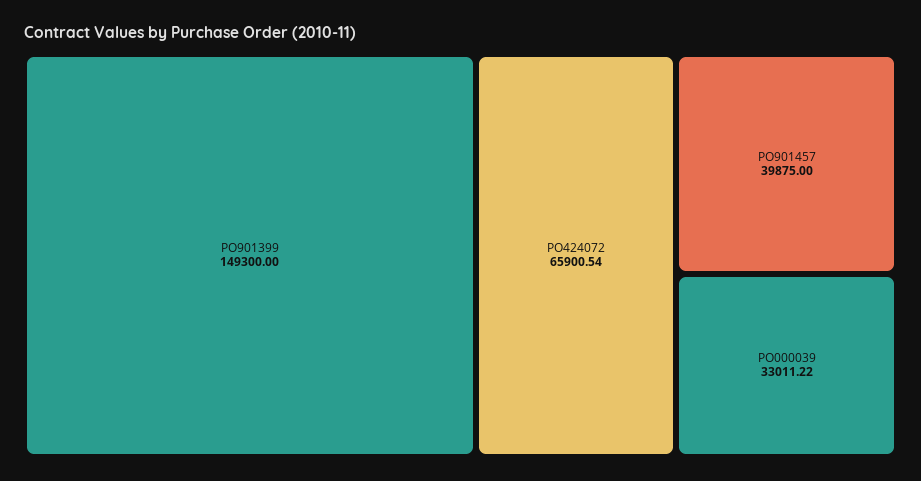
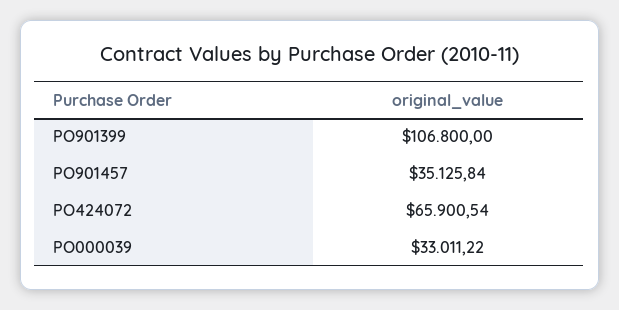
  {
-   "PO901399": 149300,
+   "PO901399": 106800,
    "PO424072": 65900.54,
-   "PO901457": 39875,
+   "PO901457": 35125.84,
    "PO000039": 33011.22
  }

